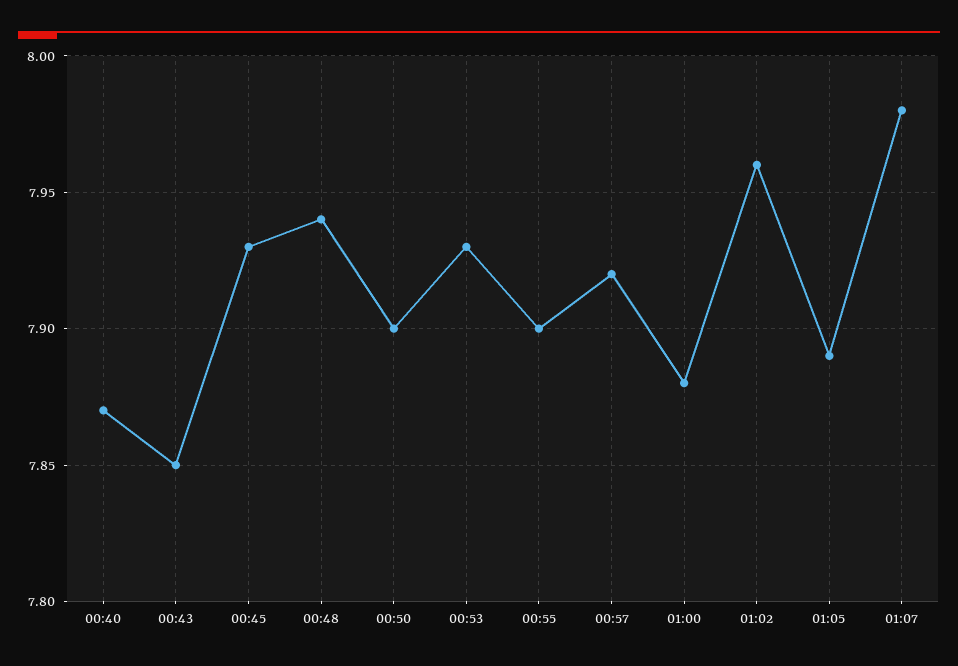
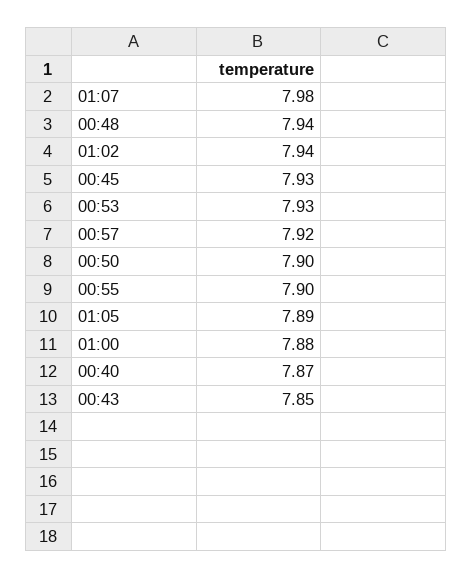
  {
    "00:40": 7.87,
    "00:43": 7.85,
    "00:45": 7.93,
    "00:48": 7.94,
    "00:50": 7.9,
    "00:53": 7.93,
    "00:55": 7.9,
    "00:57": 7.92,
    "01:00": 7.88,
-   "01:02": 7.96,
+   "01:02": 7.94,
    "01:05": 7.89,
    "01:07": 7.98
  }

